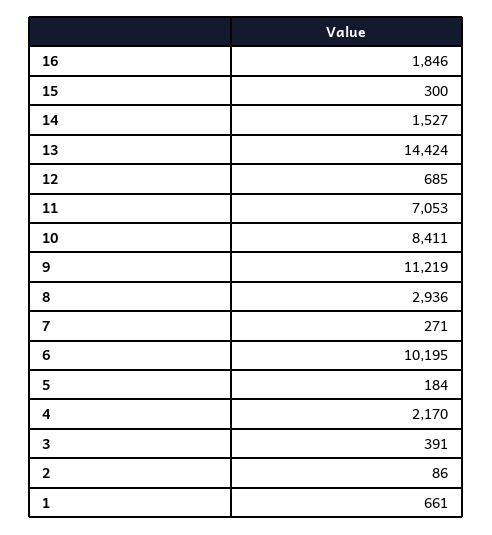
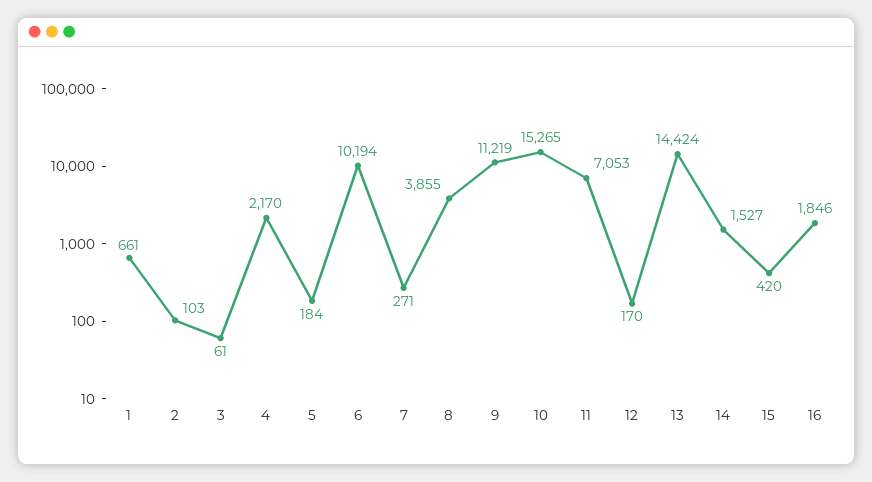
  {
    "16": 1846,
-   "15": 300,
+   "15": 420,
    "14": 1527,
    "13": 14424,
-   "12": 685,
+   "12": 170,
    "11": 7053,
-   "10": 8411,
+   "10": 15265,
    "9": 11219,
-   "8": 2936,
+   "8": 3855,
    "7": 271,
-   "6": 10195,
+   "6": 10194,
    "5": 184,
    "4": 2170,
-   "3": 391,
+   "3": 61,
-   "2": 86,
+   "2": 103,
    "1": 661
  }

